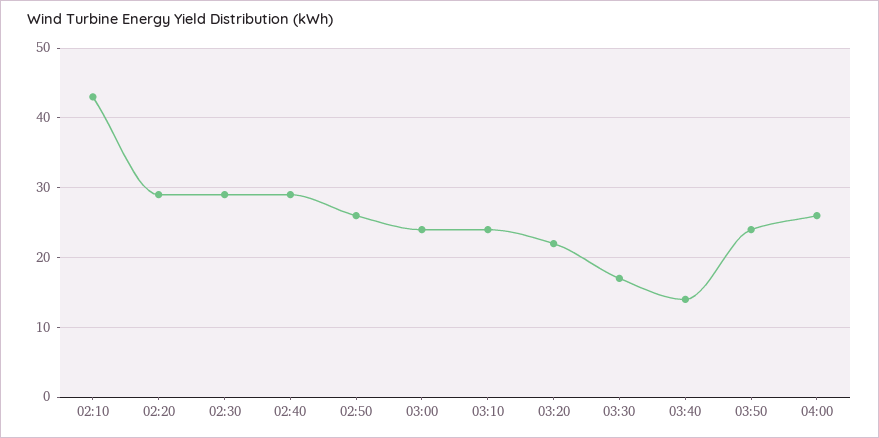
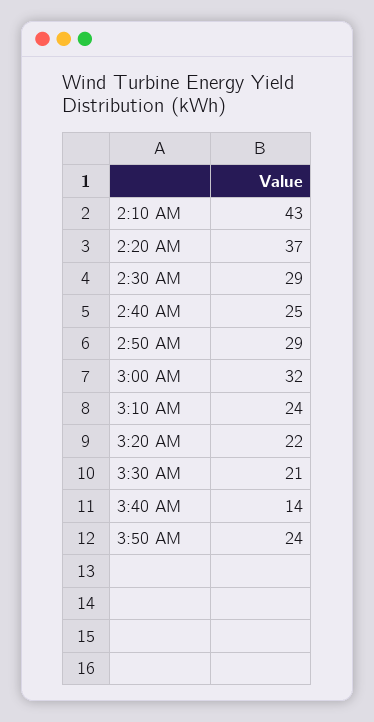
  {
    "02:10": 43,
-   "02:20": 29,
+   "02:20": 37,
    "02:30": 29,
-   "02:40": 29,
+   "02:40": 25,
-   "02:50": 26,
+   "02:50": 29,
-   "03:00": 24,
+   "03:00": 32,
    "03:10": 24,
    "03:20": 22,
-   "03:30": 17,
+   "03:30": 21,
    "03:40": 14,
-   "03:50": 24,
+   "03:50": 24
-   "04:00": 26
  }

